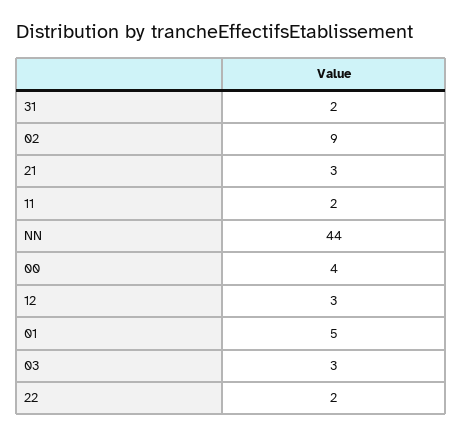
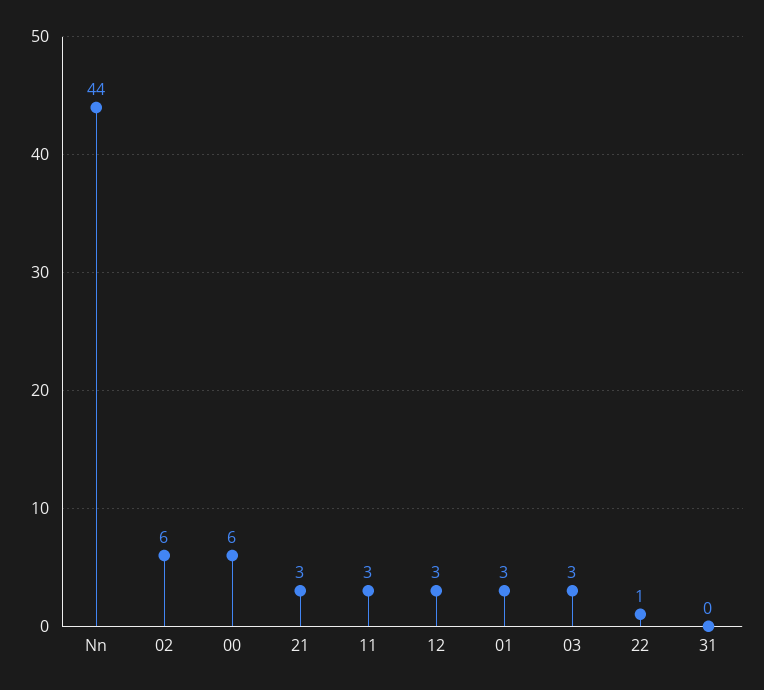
  {
-   "31": 2,
+   "31": 0,
-   "02": 9,
+   "02": 6,
    "21": 3,
-   "11": 2,
+   "11": 3,
    "NN": 44,
-   "00": 4,
+   "00": 6,
    "12": 3,
-   "01": 5,
+   "01": 3,
    "03": 3,
-   "22": 2
+   "22": 1
  }

